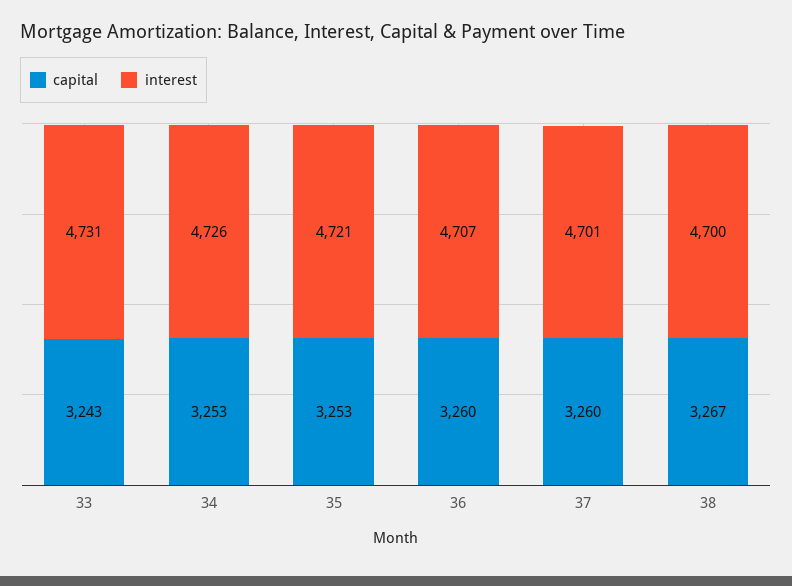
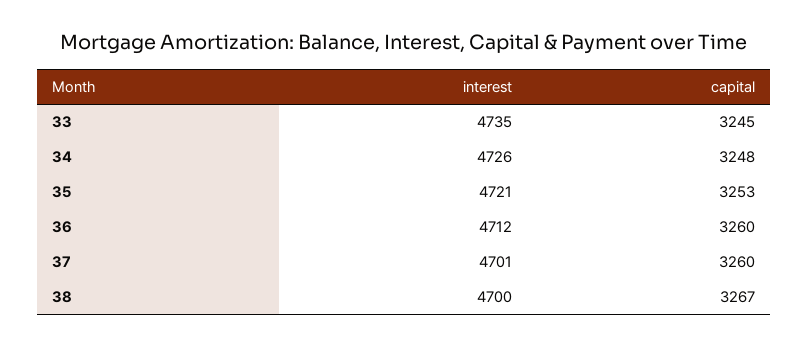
  {
    "capital": {
-     "33": 3243,
+     "33": 3245,
-     "34": 3253,
+     "34": 3248,
      "35": 3253,
      "36": 3260,
      "37": 3260,
      "38": 3267
    },
    "interest": {
-     "33": 4731,
+     "33": 4735,
      "34": 4726,
      "35": 4721,
-     "36": 4707,
+     "36": 4712,
      "37": 4701,
      "38": 4700
    }
  }

